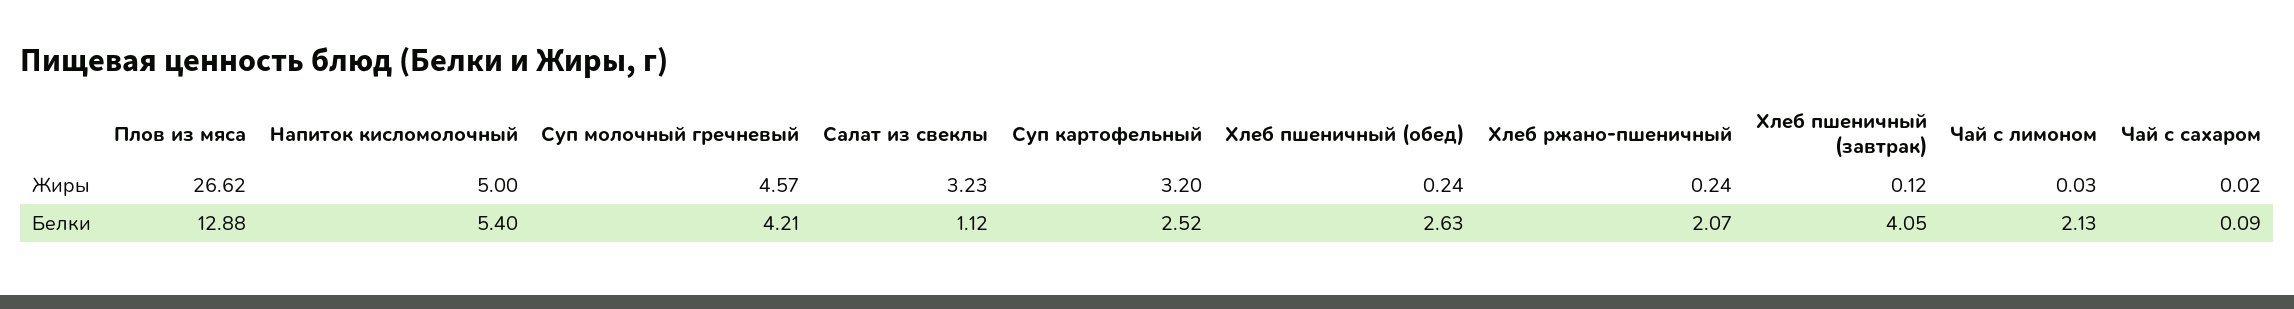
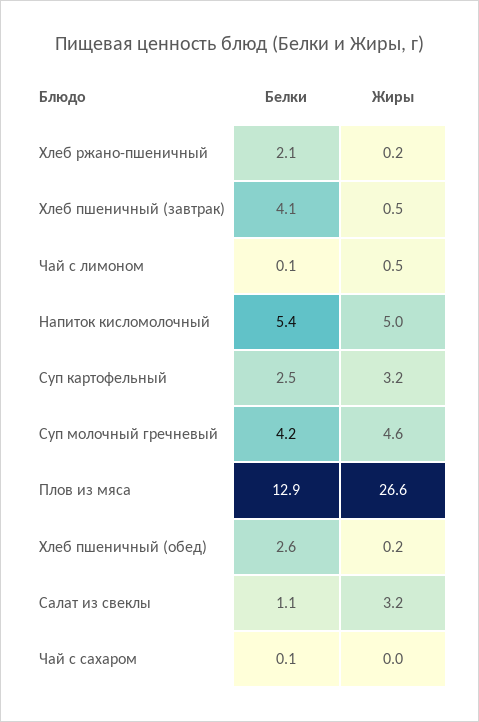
  {
    "Плов из мяса": {
      "Жиры": 26.62,
      "Белки": 12.88
    },
    "Напиток кисломолочный": {
      "Жиры": 5,
      "Белки": 5.4
    },
    "Суп молочный гречневый": {
      "Жиры": 4.57,
      "Белки": 4.21
    },
    "Салат из свеклы": {
      "Жиры": 3.23,
      "Белки": 1.12
    },
    "Суп картофельный": {
      "Жиры": 3.2,
      "Белки": 2.52
    },
    "Хлеб пшеничный (обед)": {
      "Жиры": 0.24,
      "Белки": 2.63
    },
    "Хлеб ржано-пшеничный": {
      "Жиры": 0.24,
      "Белки": 2.07
    },
    "Хлеб пшеничный (завтрак)": {
-     "Жиры": 0.12,
+     "Жиры": 0.5,
      "Белки": 4.05
    },
    "Чай с лимоном": {
-     "Жиры": 0.03,
+     "Жиры": 0.5,
-     "Белки": 2.13
+     "Белки": 0.1
    },
    "Чай с сахаром": {
      "Жиры": 0.02,
      "Белки": 0.09
    }
  }

